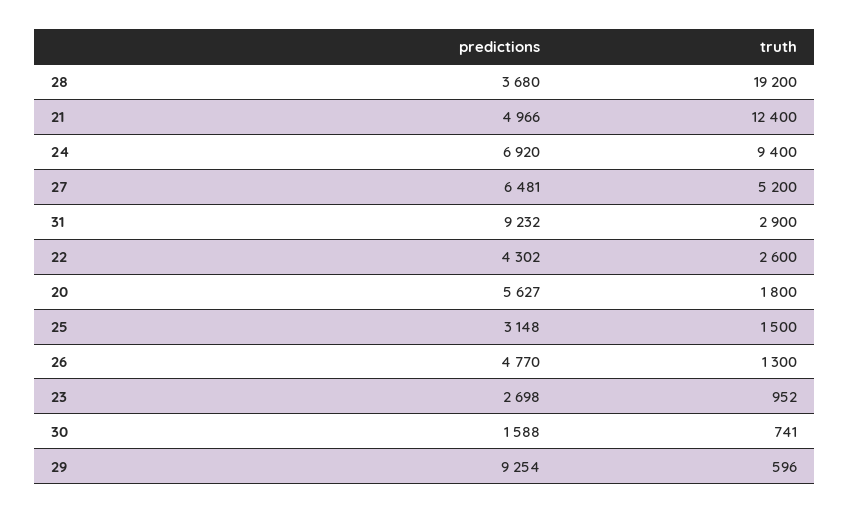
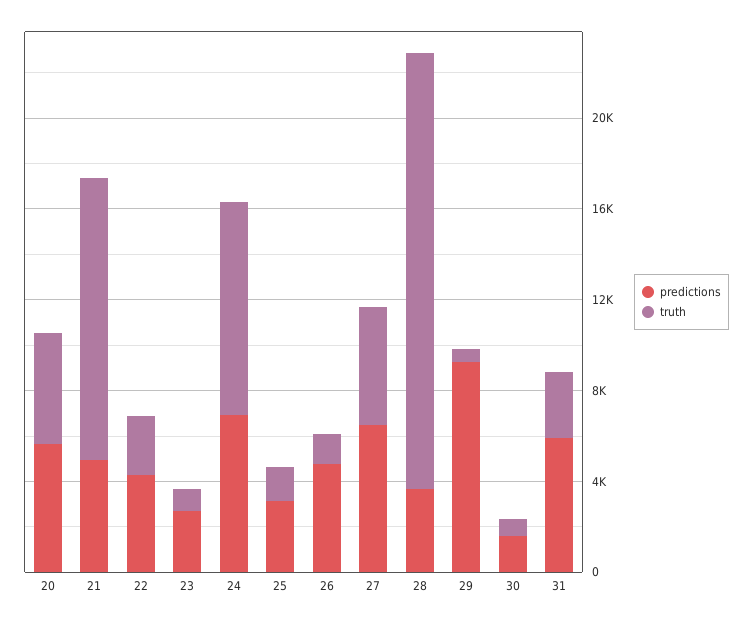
  {
    "predictions": {
      "28": 3680,
      "21": 4966,
      "24": 6920,
      "27": 6481,
-     "31": 9232,
+     "31": 6000,
      "22": 4302,
      "20": 5627,
      "25": 3148,
      "26": 4770,
      "23": 2698,
      "30": 1588,
      "29": 9254
    },
    "truth": {
      "28": 19200,
      "21": 12400,
      "24": 9400,
      "27": 5200,
      "31": 2900,
      "22": 2600,
-     "20": 1800,
+     "20": 5000,
      "25": 1500,
      "26": 1300,
      "23": 952,
      "30": 741,
      "29": 596
    }
  }

